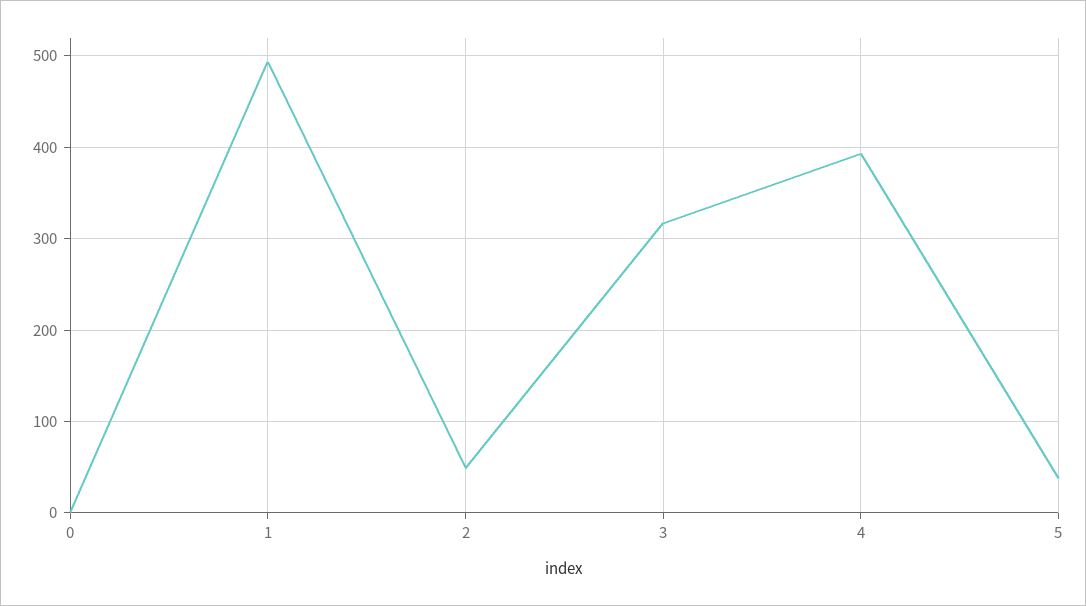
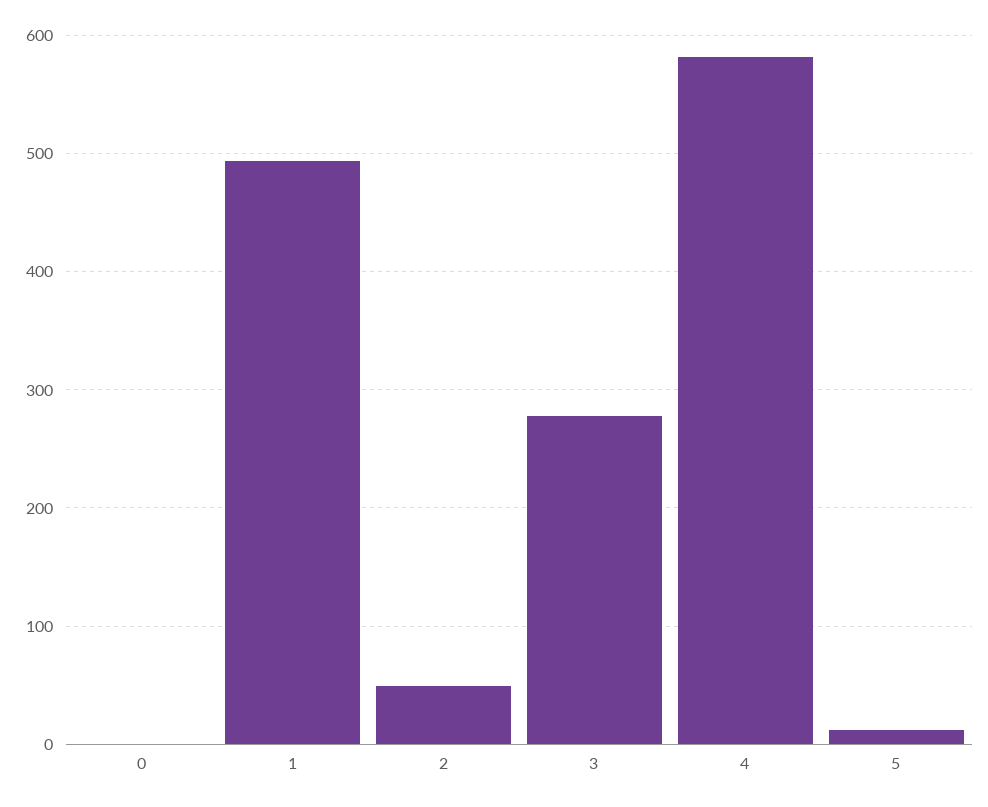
  {
    "0": 0,
    "1": 490,
    "2": 50,
-   "3": 320,
+   "3": 280,
-   "4": 390,
+   "4": 580,
-   "5": 40
+   "5": 10
  }

